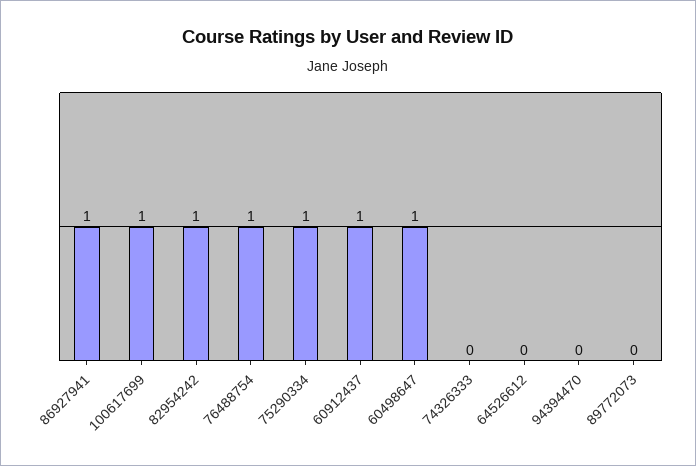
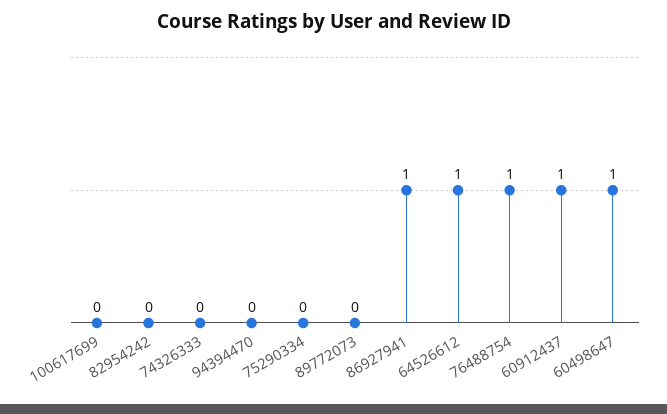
  {
    "86927941": 1,
-   "100617699": 1,
+   "100617699": 0,
-   "82954242": 1,
+   "82954242": 0,
    "76488754": 1,
-   "75290334": 1,
+   "75290334": 0,
    "60912437": 1,
    "60498647": 1,
    "74326333": 0,
-   "64526612": 0,
+   "64526612": 1,
    "94394470": 0,
    "89772073": 0
  }

